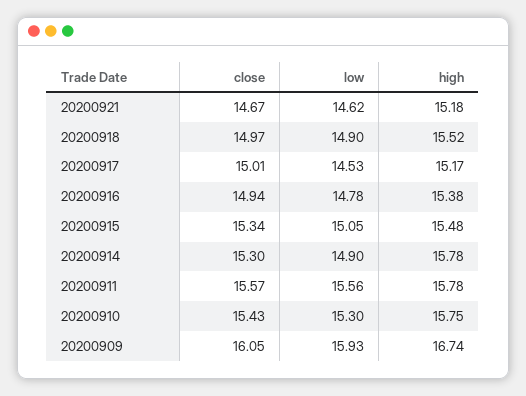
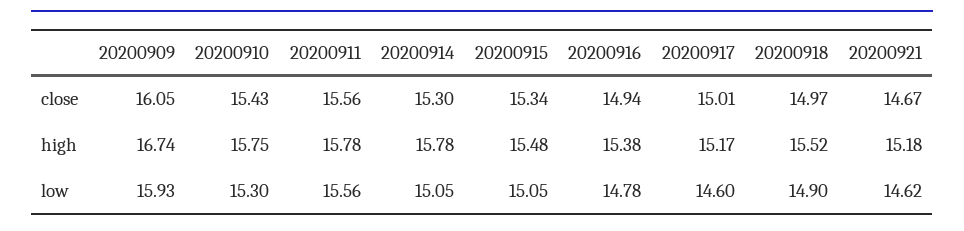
  {
    "close": {
      "20200921": 14.67,
      "20200918": 14.97,
      "20200917": 15.01,
      "20200916": 14.94,
      "20200915": 15.34,
      "20200914": 15.3,
-     "20200911": 15.57,
+     "20200911": 15.56,
      "20200910": 15.43,
      "20200909": 16.05
    },
    "low": {
      "20200921": 14.62,
      "20200918": 14.9,
-     "20200917": 14.53,
+     "20200917": 14.6,
      "20200916": 14.78,
      "20200915": 15.05,
-     "20200914": 14.9,
+     "20200914": 15.05,
      "20200911": 15.56,
      "20200910": 15.3,
      "20200909": 15.93
    },
    "high": {
      "20200921": 15.18,
      "20200918": 15.52,
      "20200917": 15.17,
      "20200916": 15.38,
      "20200915": 15.48,
      "20200914": 15.78,
      "20200911": 15.78,
      "20200910": 15.75,
      "20200909": 16.74
    }
  }

